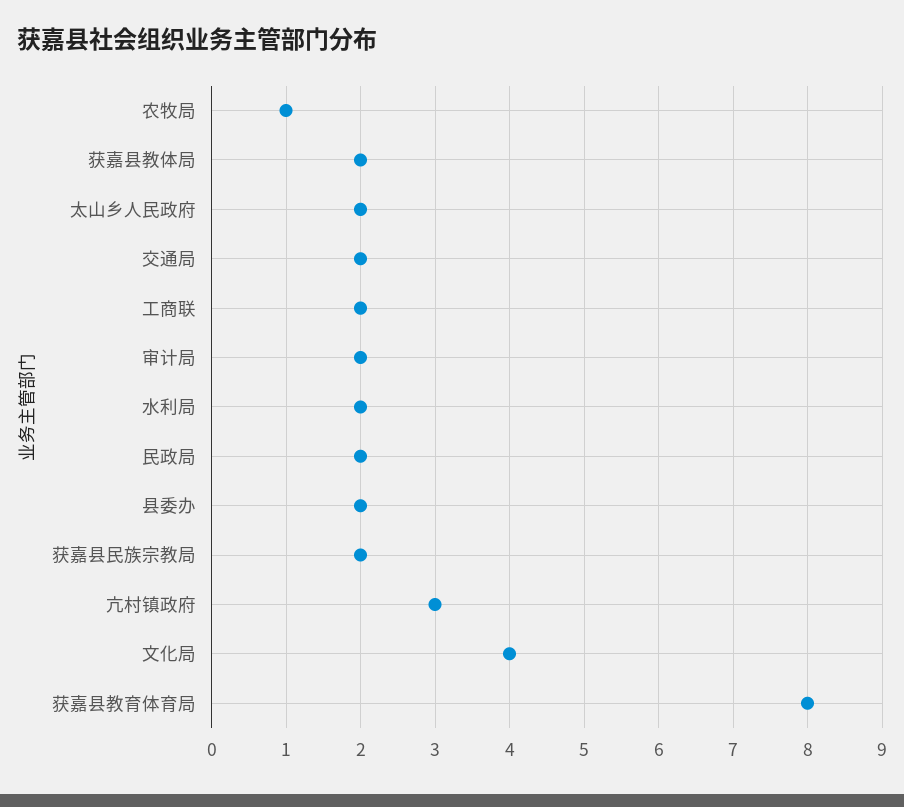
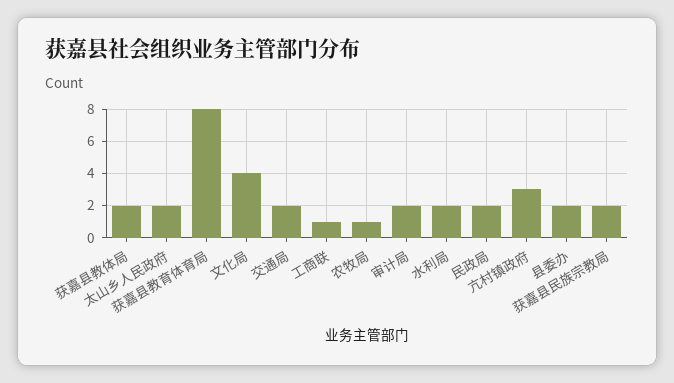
  {
    "农牧局": 1,
    "获嘉县教体局": 2,
    "太山乡人民政府": 2,
    "交通局": 2,
-   "工商联": 2,
+   "工商联": 1,
    "审计局": 2,
    "水利局": 2,
    "民政局": 2,
    "县委办": 2,
    "获嘉县民族宗教局": 2,
    "亢村镇政府": 3,
    "文化局": 4,
    "获嘉县教育体育局": 8
  }

